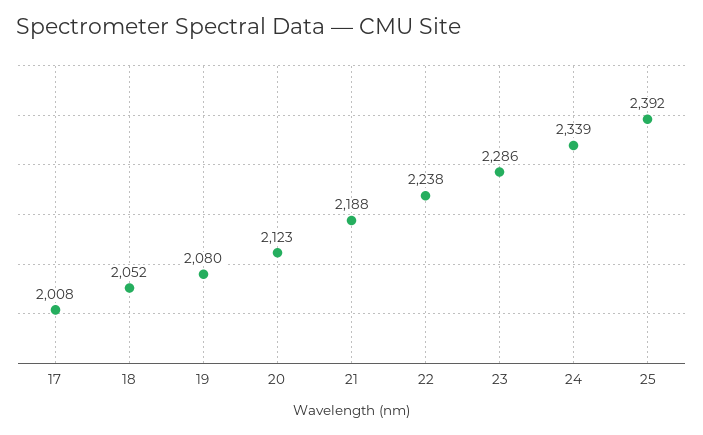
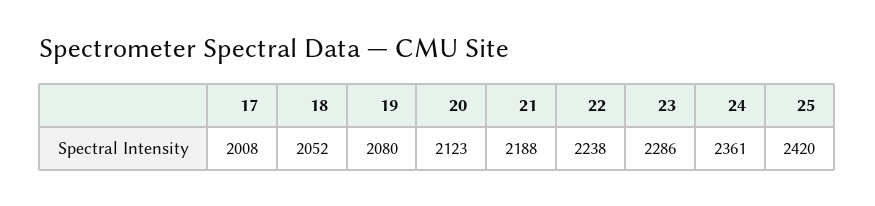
  {
    "17": 2008,
    "18": 2052,
    "19": 2080,
    "20": 2123,
    "21": 2188,
    "22": 2238,
    "23": 2286,
-   "24": 2339,
+   "24": 2361,
-   "25": 2392
+   "25": 2420
  }

